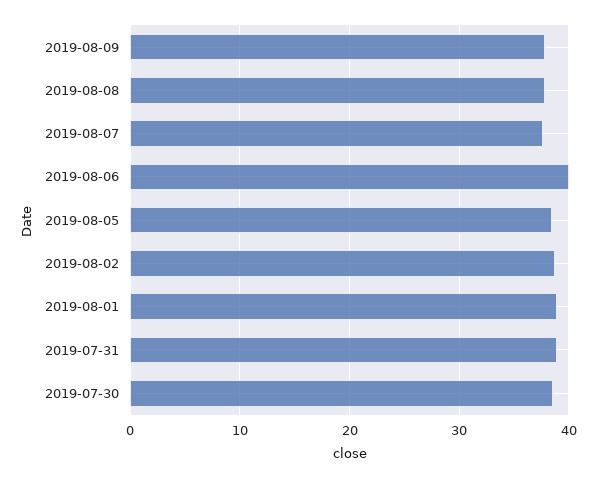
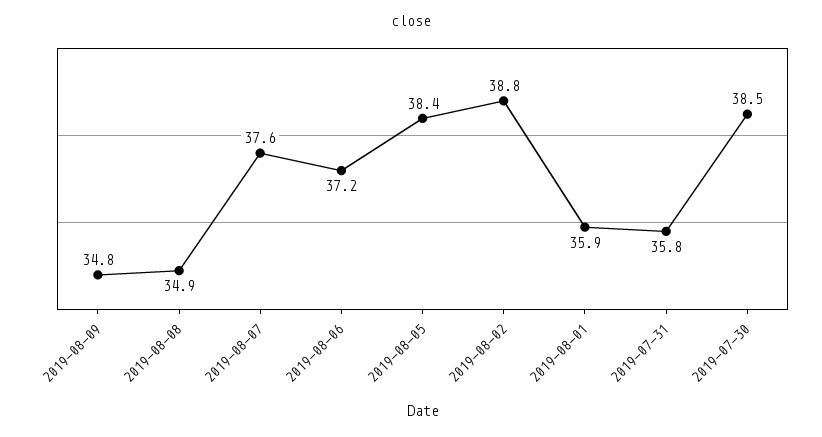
  {
-   "2019-08-09": 38,
+   "2019-08-09": 34.8,
-   "2019-08-08": 38,
+   "2019-08-08": 34.9,
    "2019-08-07": 37.6,
-   "2019-08-06": 40,
+   "2019-08-06": 37.2,
    "2019-08-05": 38.4,
    "2019-08-02": 38.8,
-   "2019-08-01": 39,
+   "2019-08-01": 35.9,
-   "2019-07-31": 39,
+   "2019-07-31": 35.8,
    "2019-07-30": 38.5
  }

